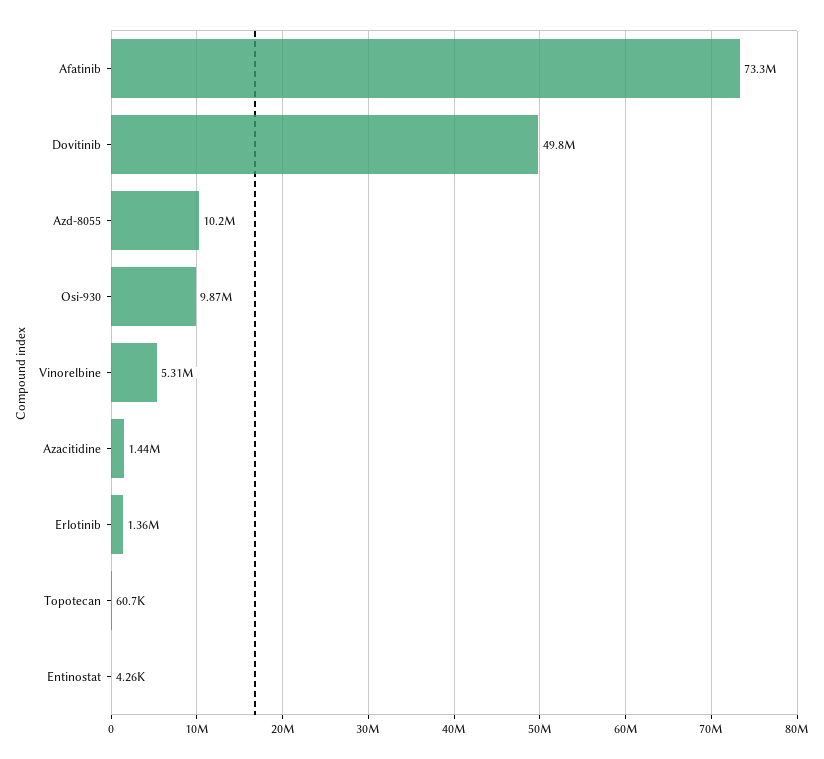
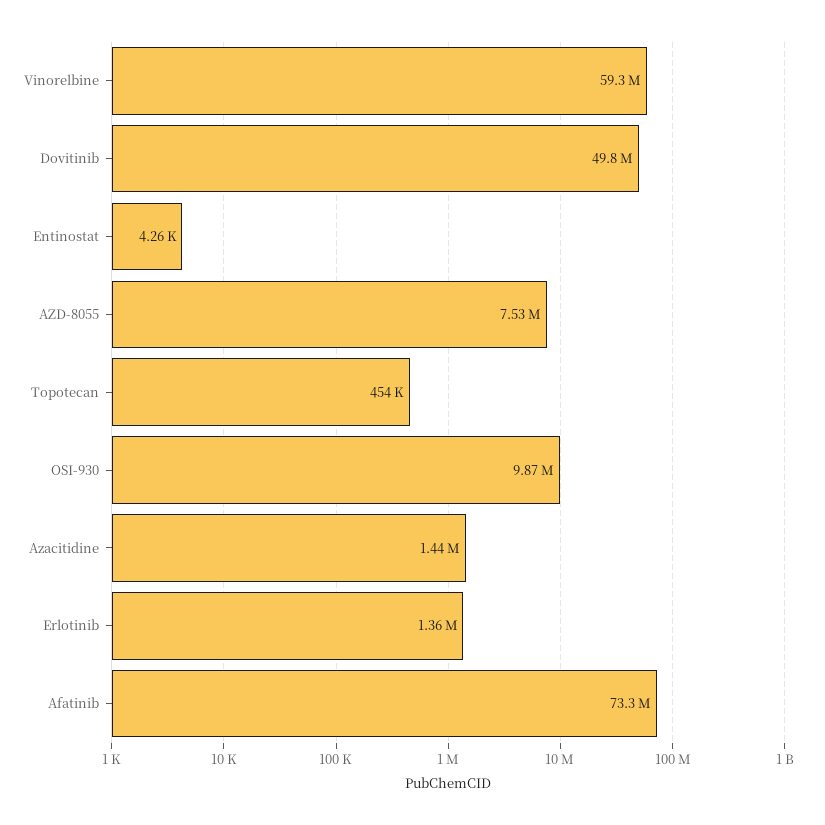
  {
    "Afatinib": 73300000,
    "Dovitinib": 49800000,
-   "Azd-8055": 10200000,
+   "Azd-8055": 7530000,
    "Osi-930": 9870000,
-   "Vinorelbine": 5310000,
+   "Vinorelbine": 59300000,
    "Azacitidine": 1440000,
    "Erlotinib": 1360000,
-   "Topotecan": 60700,
+   "Topotecan": 454000,
    "Entinostat": 4260
  }

